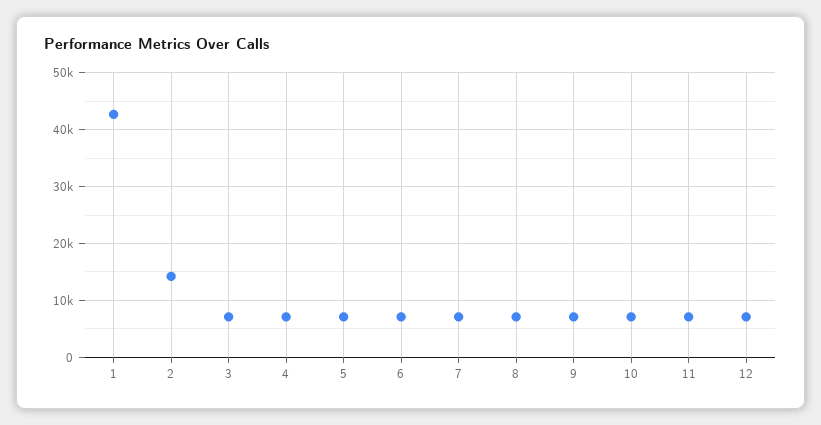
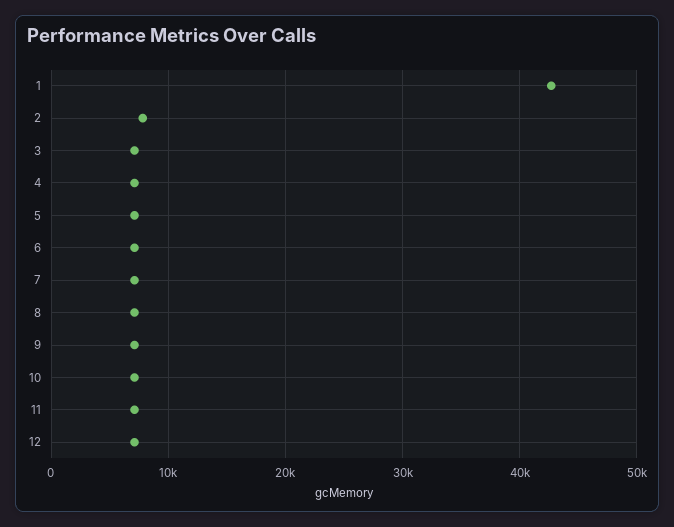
  {
    "1": 43000,
-   "2": 14000,
+   "2": 8000,
    "3": 7000,
    "4": 7000,
    "5": 7000,
    "6": 7000,
    "7": 7000,
    "8": 7000,
    "9": 7000,
    "10": 7000,
    "11": 7000,
    "12": 7000
  }

